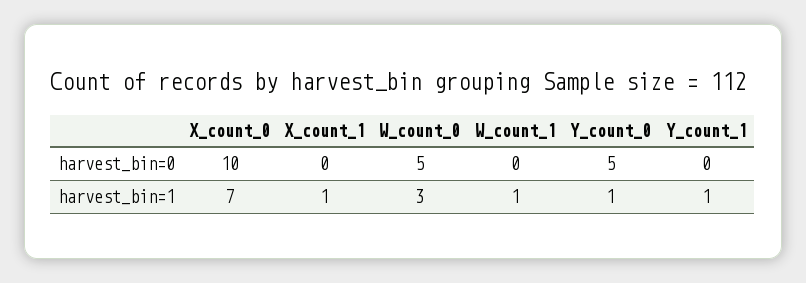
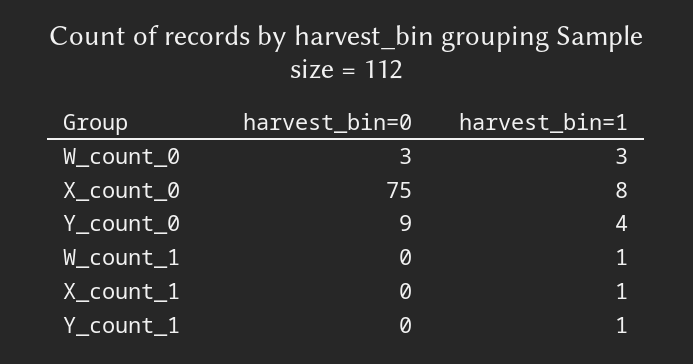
  {
    "X_count_0": {
-     "harvest_bin=0": 10,
+     "harvest_bin=0": 75,
-     "harvest_bin=1": 7
+     "harvest_bin=1": 8
    },
    "X_count_1": {
      "harvest_bin=0": 0,
      "harvest_bin=1": 1
    },
    "W_count_0": {
-     "harvest_bin=0": 5,
+     "harvest_bin=0": 3,
      "harvest_bin=1": 3
    },
    "W_count_1": {
      "harvest_bin=0": 0,
      "harvest_bin=1": 1
    },
    "Y_count_0": {
-     "harvest_bin=0": 5,
+     "harvest_bin=0": 9,
-     "harvest_bin=1": 1
+     "harvest_bin=1": 4
    },
    "Y_count_1": {
      "harvest_bin=0": 0,
      "harvest_bin=1": 1
    }
  }

